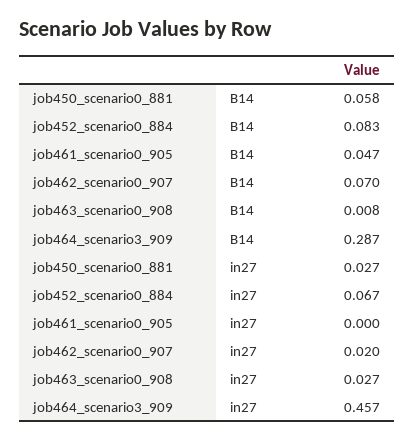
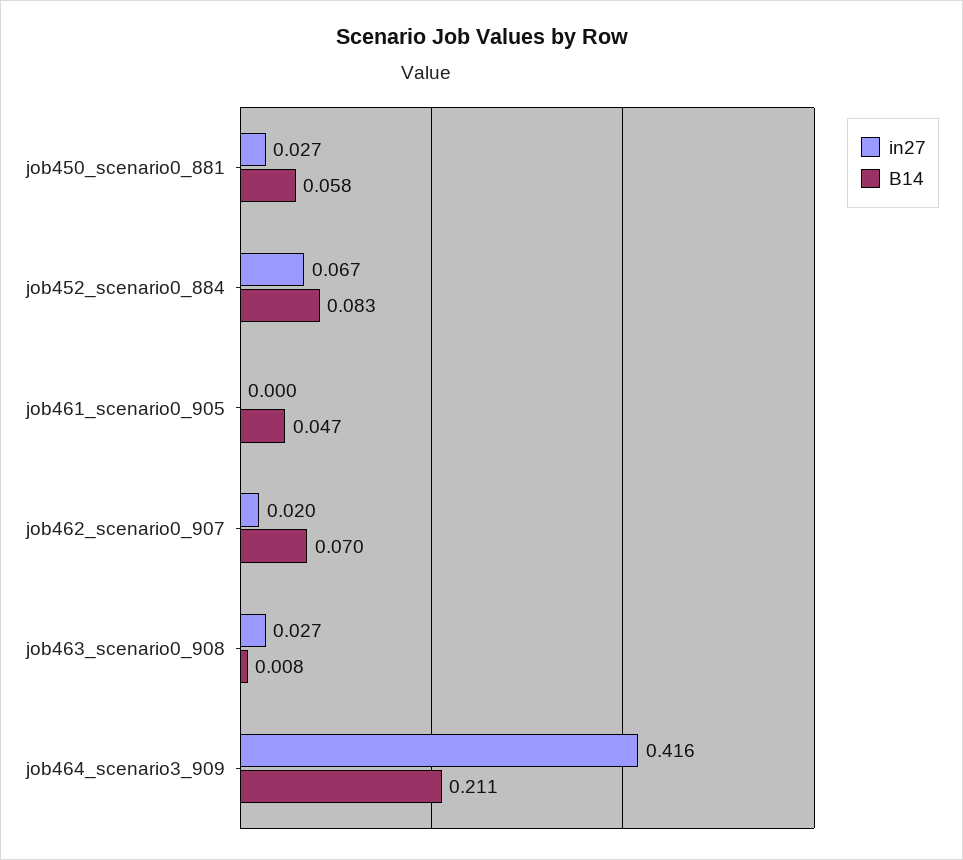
  {
    "B14": {
      "job450_scenario0_881": 0.058,
      "job452_scenario0_884": 0.083,
      "job461_scenario0_905": 0.047,
      "job462_scenario0_907": 0.07,
      "job463_scenario0_908": 0.008,
-     "job464_scenario3_909": 0.287
+     "job464_scenario3_909": 0.211
    },
    "in27": {
      "job450_scenario0_881": 0.027,
      "job452_scenario0_884": 0.067,
      "job461_scenario0_905": 0,
      "job462_scenario0_907": 0.02,
      "job463_scenario0_908": 0.027,
-     "job464_scenario3_909": 0.457
+     "job464_scenario3_909": 0.416
    }
  }

